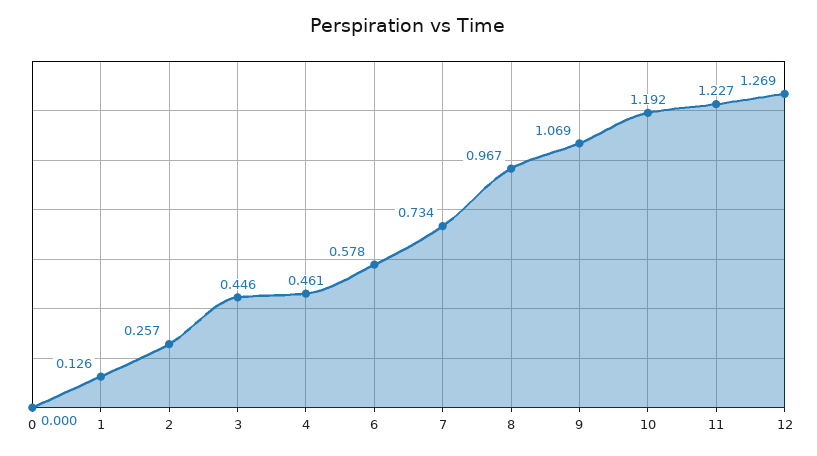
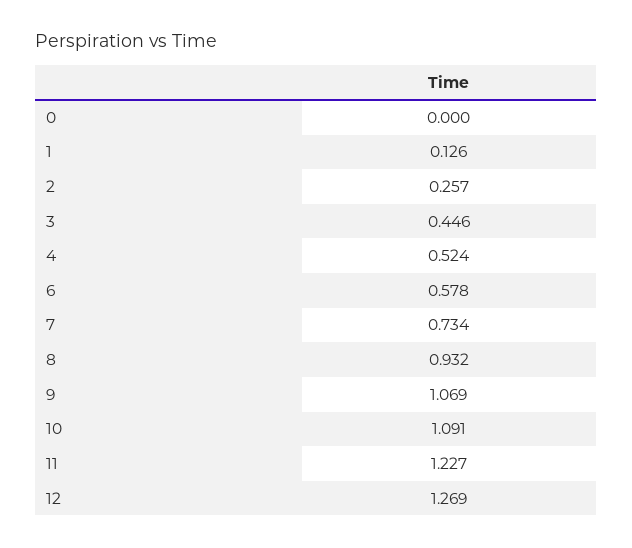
  {
    "0": 0,
    "1": 0.126,
    "2": 0.257,
    "3": 0.446,
-   "4": 0.461,
+   "4": 0.524,
    "6": 0.578,
    "7": 0.734,
-   "8": 0.967,
+   "8": 0.932,
    "9": 1.069,
-   "10": 1.192,
+   "10": 1.091,
    "11": 1.227,
    "12": 1.269
  }

